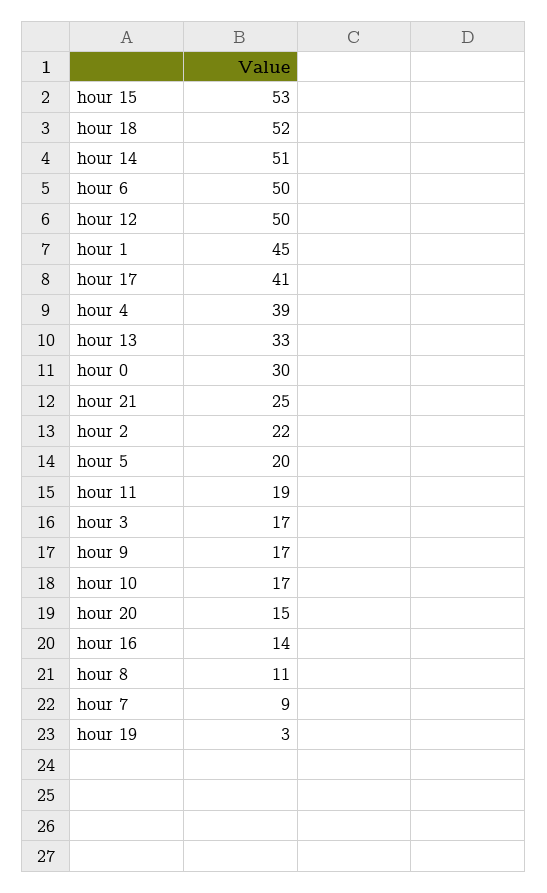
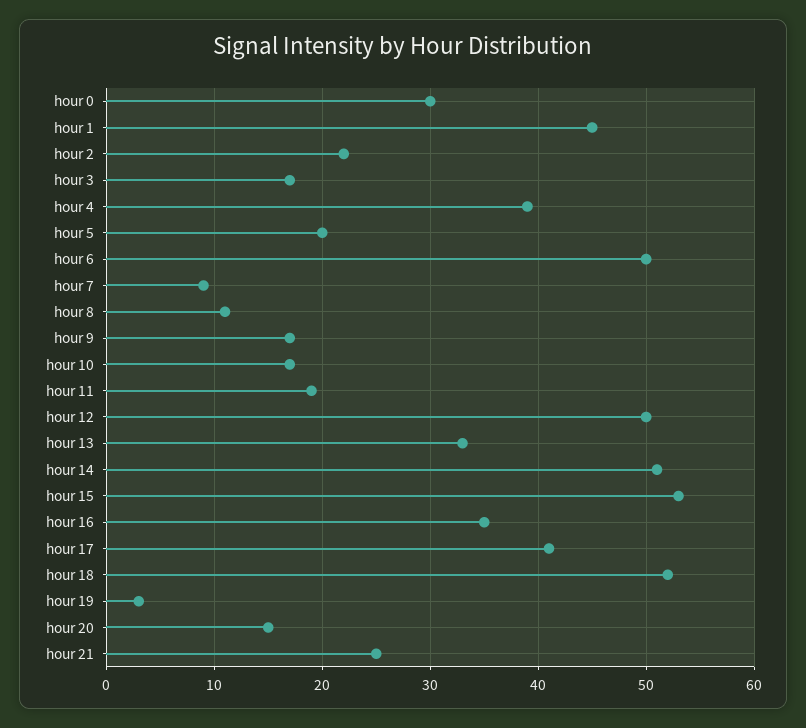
  {
    "hour 15": 53,
    "hour 18": 52,
    "hour 14": 51,
    "hour 6": 50,
    "hour 12": 50,
    "hour 1": 45,
    "hour 17": 41,
    "hour 4": 39,
    "hour 13": 33,
    "hour 0": 30,
    "hour 21": 25,
    "hour 2": 22,
    "hour 5": 20,
    "hour 11": 19,
    "hour 3": 17,
    "hour 9": 17,
    "hour 10": 17,
    "hour 20": 15,
-   "hour 16": 14,
+   "hour 16": 35,
    "hour 8": 11,
    "hour 7": 9,
    "hour 19": 3
  }

